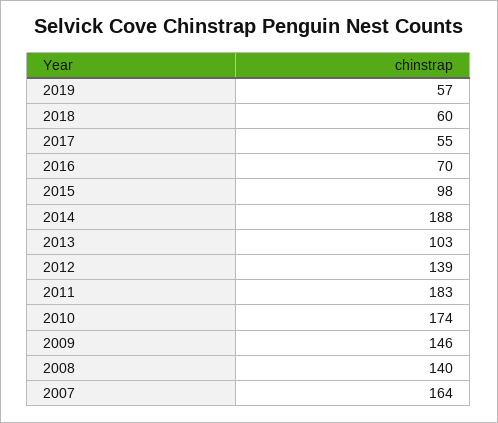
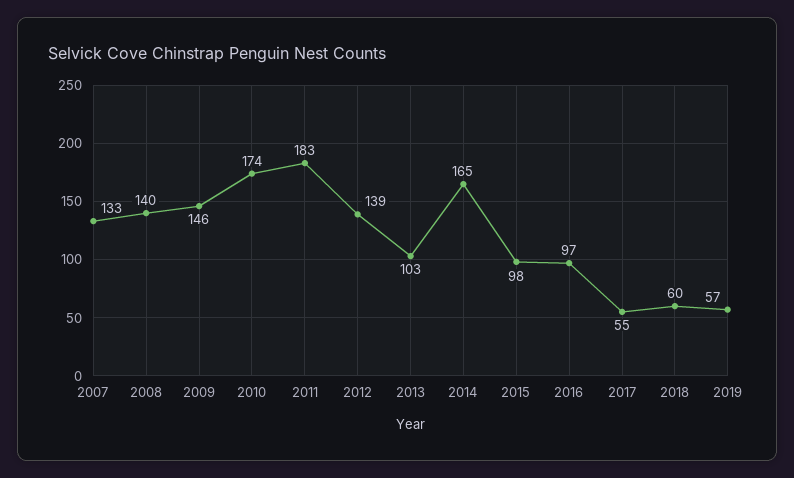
  {
    "2019": 57,
    "2018": 60,
    "2017": 55,
-   "2016": 70,
+   "2016": 97,
    "2015": 98,
-   "2014": 188,
+   "2014": 165,
    "2013": 103,
    "2012": 139,
    "2011": 183,
    "2010": 174,
    "2009": 146,
    "2008": 140,
-   "2007": 164
+   "2007": 133
  }

